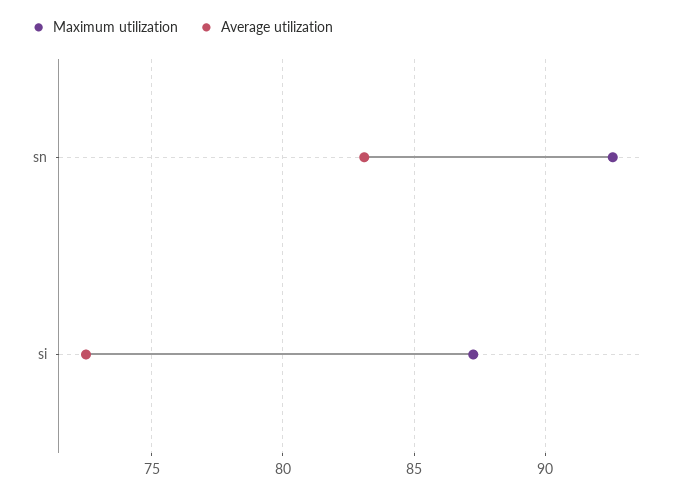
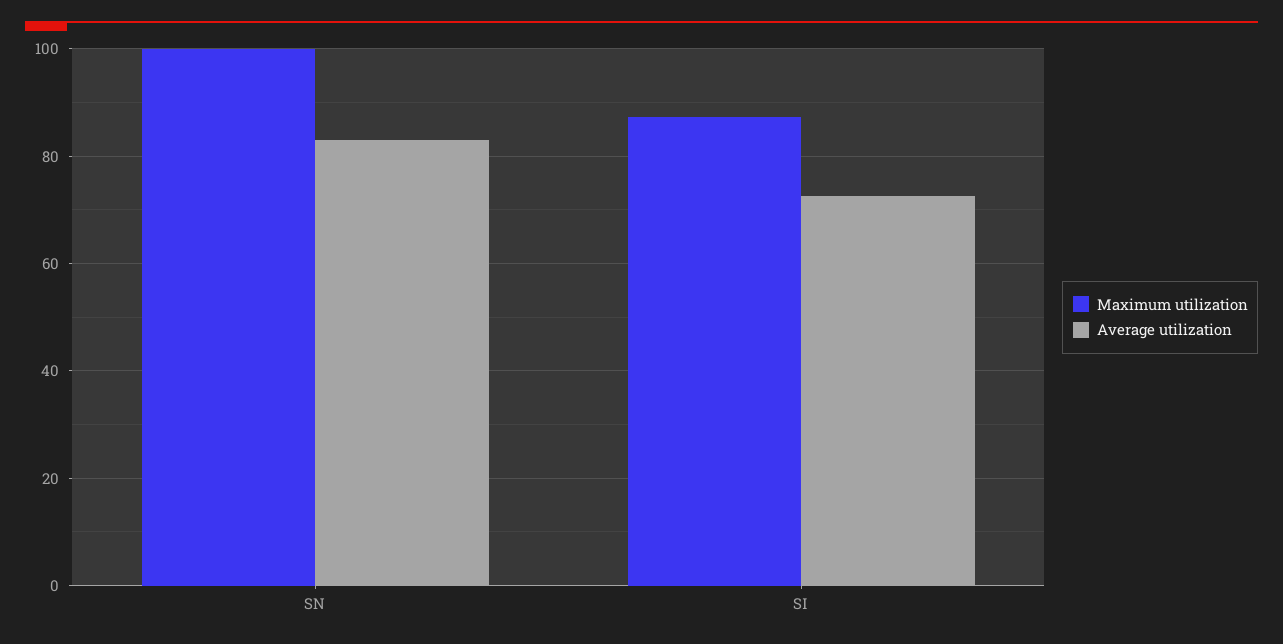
  {
    "Maximum utilization": {
-     "sn": 92.5,
+     "sn": 100,
      "si": 87.5
    },
    "Average utilization": {
      "sn": 83,
      "si": 72.5
    }
  }

